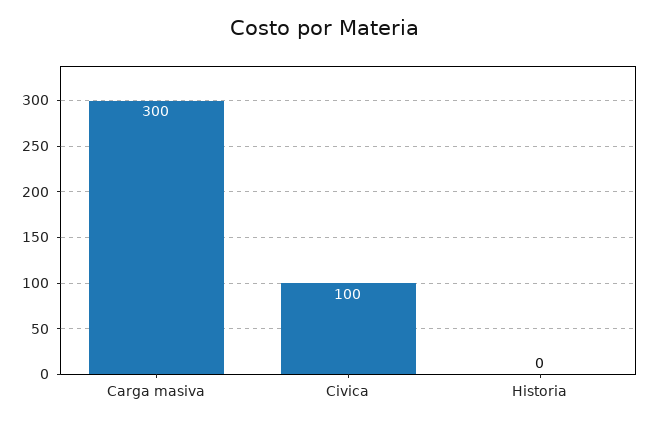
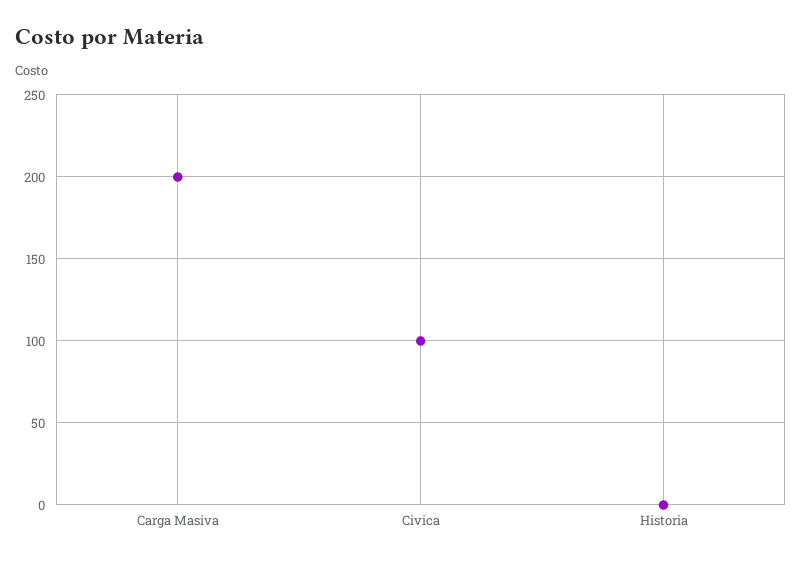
  {
-   "Carga masiva": 300,
+   "Carga masiva": 200,
    "Civica": 100,
    "Historia": 0
  }

